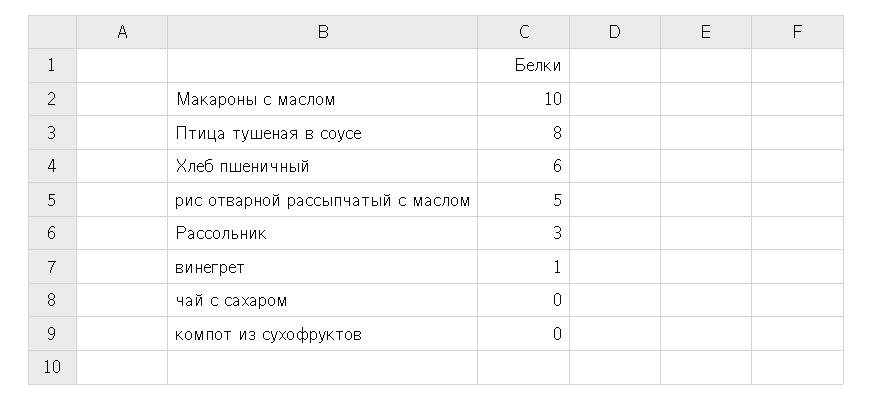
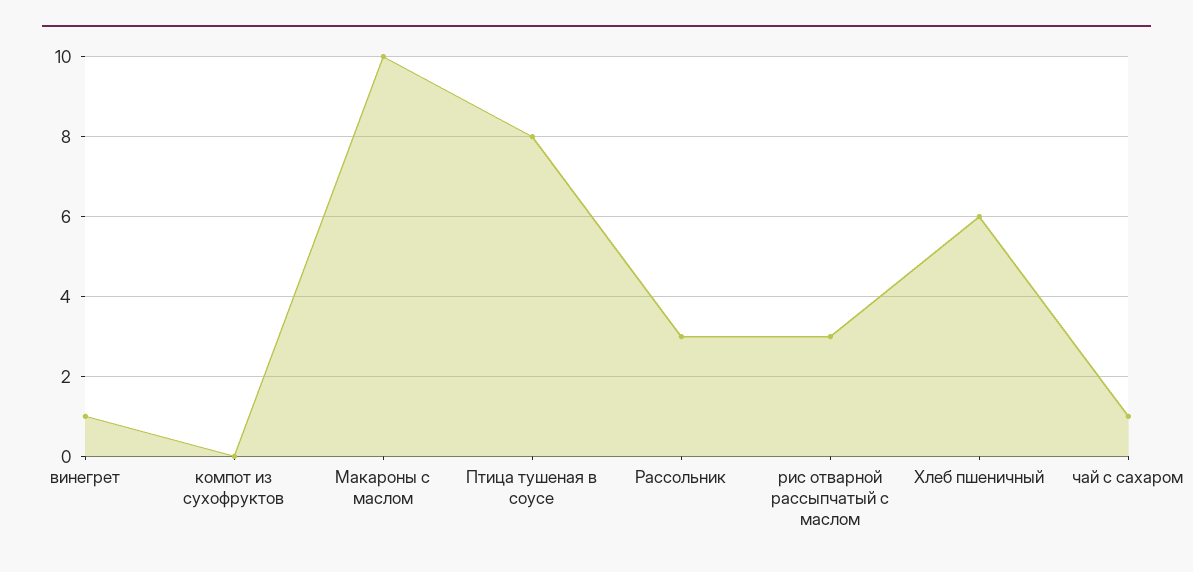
  {
    "Макароны с маслом": 10,
    "Птица тушеная в соусе": 8,
    "Хлеб пшеничный": 6,
-   "рис отварной рассыпчатый с маслом": 5,
+   "рис отварной рассыпчатый с маслом": 3,
    "Рассольник": 3,
    "винегрет": 1,
-   "чай с сахаром": 0,
+   "чай с сахаром": 1,
    "компот из сухофруктов": 0
  }

